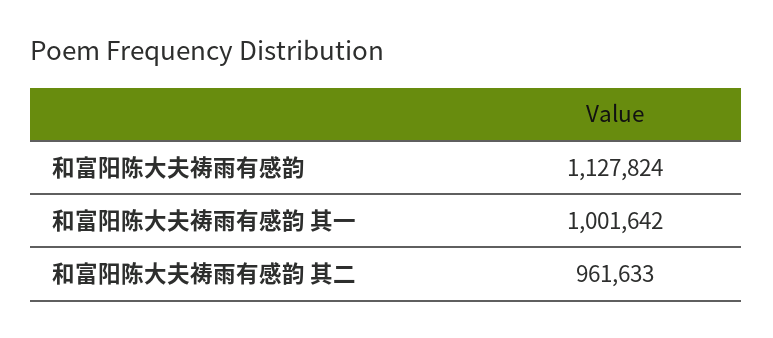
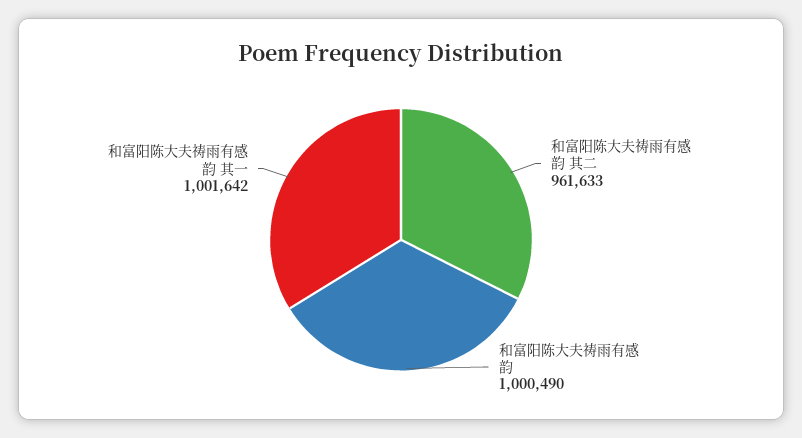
  {
-   "和富阳陈大夫祷雨有感韵": 1127824,
+   "和富阳陈大夫祷雨有感韵": 1000490,
    "和富阳陈大夫祷雨有感韵 其一": 1001642,
    "和富阳陈大夫祷雨有感韵 其二": 961633
  }

